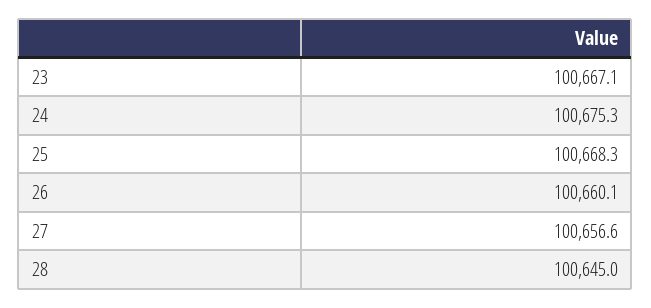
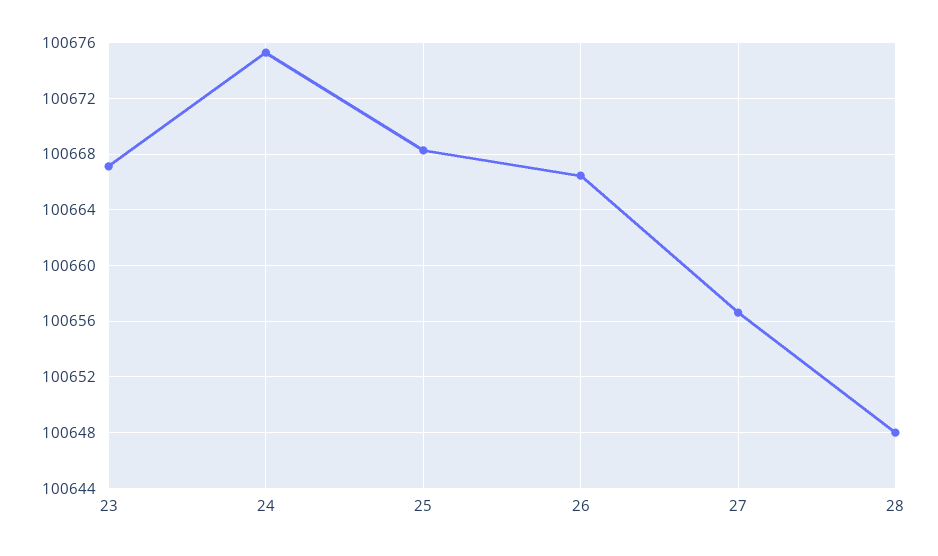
  {
    "23": 100667.1,
    "24": 100675.3,
    "25": 100668.3,
-   "26": 100660.1,
+   "26": 100666.5,
    "27": 100656.6,
-   "28": 100645
+   "28": 100648
  }

